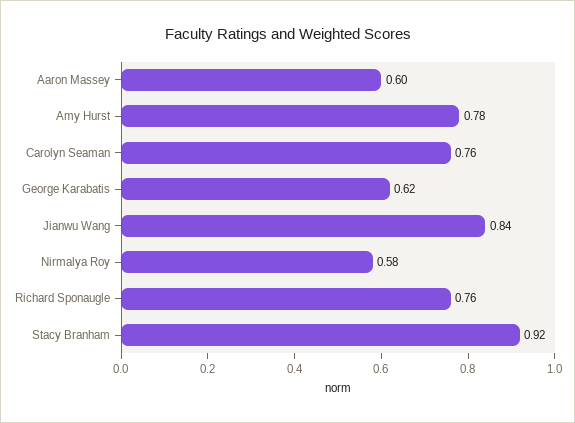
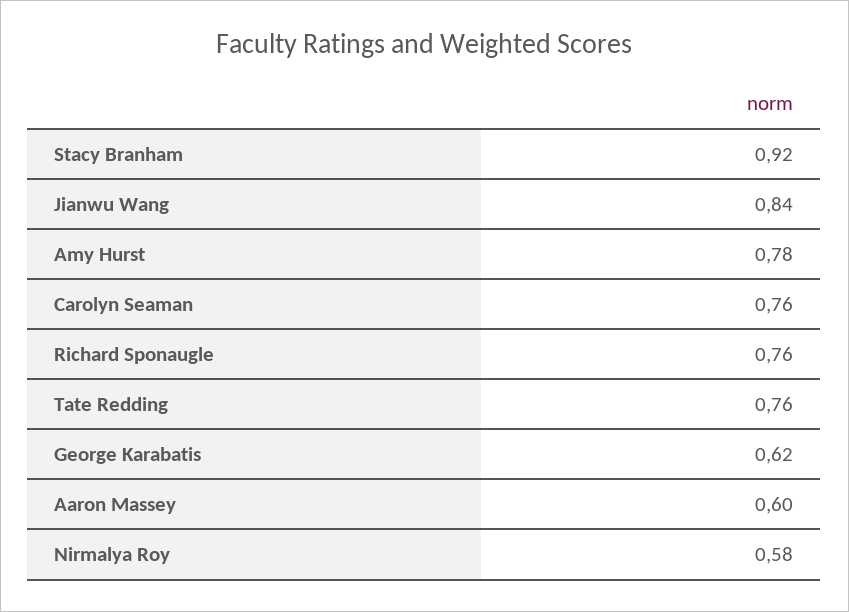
  {
    "Aaron Massey": 0.6,
    "Amy Hurst": 0.78,
    "Carolyn Seaman": 0.76,
    "George Karabatis": 0.62,
    "Jianwu Wang": 0.84,
    "Nirmalya Roy": 0.58,
    "Richard Sponaugle": 0.76,
-   "Stacy Branham": 0.92
+   "Stacy Branham": 0.92,
+   "Tate Redding": 0.76
  }

